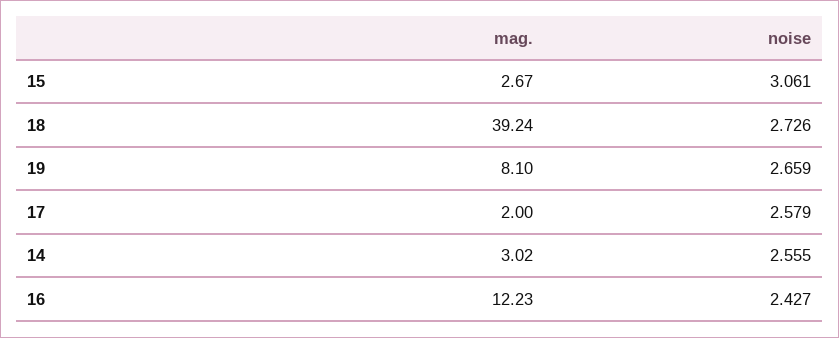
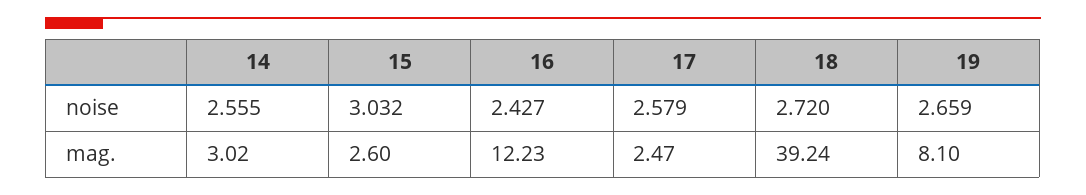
  {
    "mag.": {
-     "15": 2.67,
+     "15": 2.6,
      "18": 39.24,
      "19": 8.1,
-     "17": 2,
+     "17": 2.47,
      "14": 3.02,
      "16": 12.23
    },
    "noise": {
-     "15": 3.061,
+     "15": 3.032,
-     "18": 2.726,
+     "18": 2.72,
      "19": 2.659,
      "17": 2.579,
      "14": 2.555,
      "16": 2.427
    }
  }

